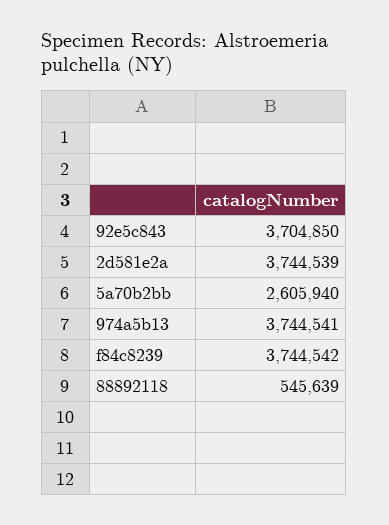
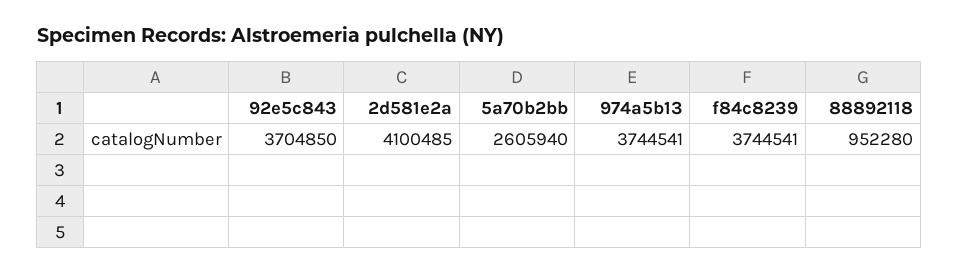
  {
    "92e5c843": 3704850,
-   "2d581e2a": 3744539,
+   "2d581e2a": 4100485,
    "5a70b2bb": 2605940,
    "974a5b13": 3744541,
-   "f84c8239": 3744542,
+   "f84c8239": 3744541,
-   "88892118": 545639
+   "88892118": 952280
  }

